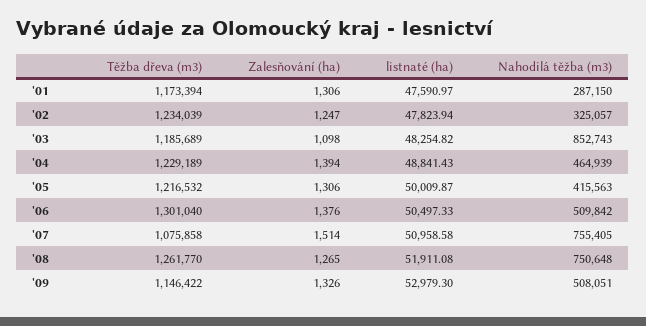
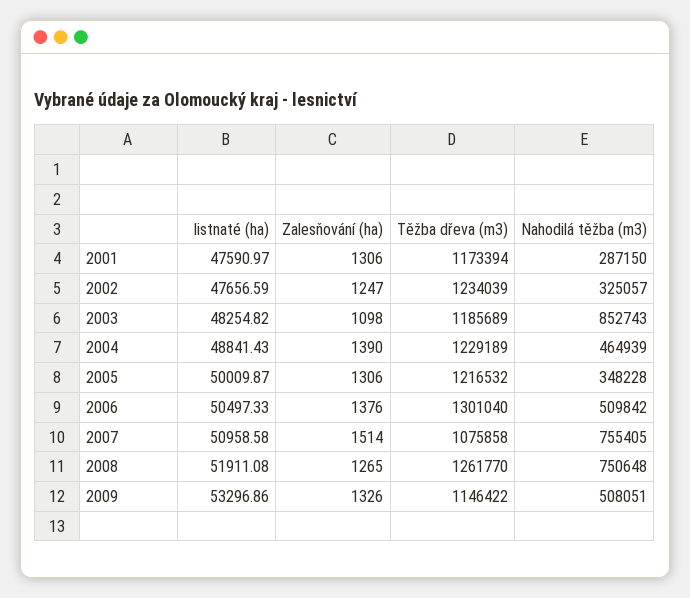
  {
    "Těžba dřeva (m3)": {
      "'01": 1173394,
      "'02": 1234039,
      "'03": 1185689,
      "'04": 1229189,
      "'05": 1216532,
      "'06": 1301040,
      "'07": 1075858,
      "'08": 1261770,
      "'09": 1146422
    },
    "Zalesňování (ha)": {
      "'01": 1306,
      "'02": 1247,
      "'03": 1098,
-     "'04": 1394,
+     "'04": 1390,
      "'05": 1306,
      "'06": 1376,
      "'07": 1514,
      "'08": 1265,
      "'09": 1326
    },
    "listnaté (ha)": {
      "'01": 47590.97,
-     "'02": 47823.94,
+     "'02": 47656.59,
      "'03": 48254.82,
      "'04": 48841.43,
      "'05": 50009.87,
      "'06": 50497.33,
      "'07": 50958.58,
      "'08": 51911.08,
-     "'09": 52979.3
+     "'09": 53296.86
    },
    "Nahodilá těžba (m3)": {
      "'01": 287150,
      "'02": 325057,
      "'03": 852743,
      "'04": 464939,
-     "'05": 415563,
+     "'05": 348228,
      "'06": 509842,
      "'07": 755405,
      "'08": 750648,
      "'09": 508051
    }
  }

